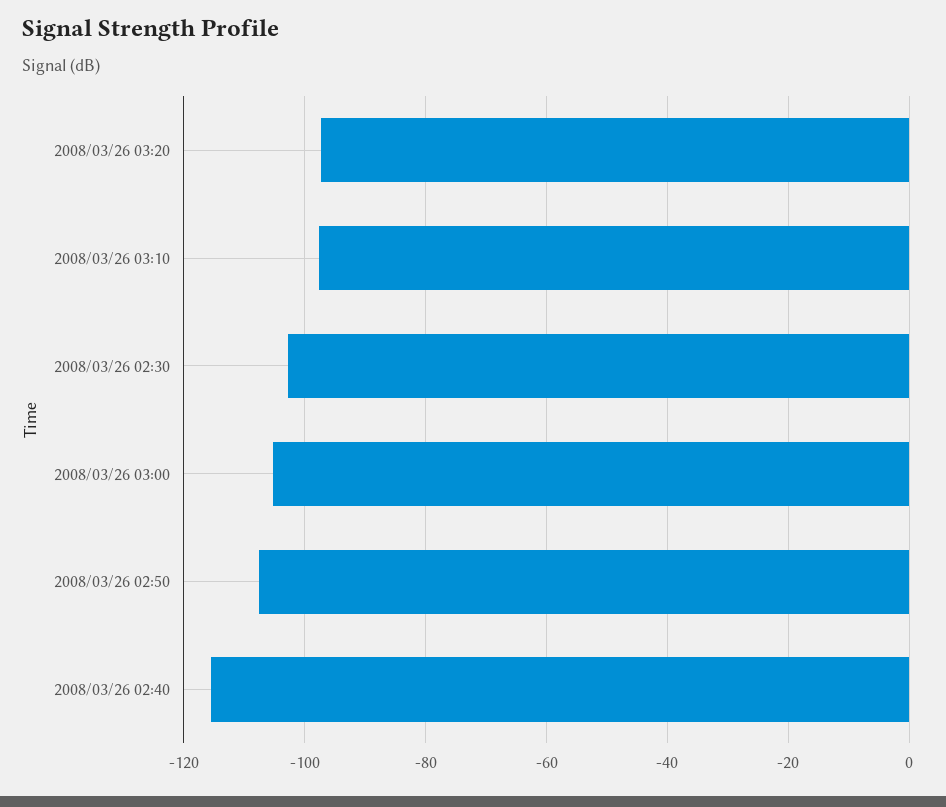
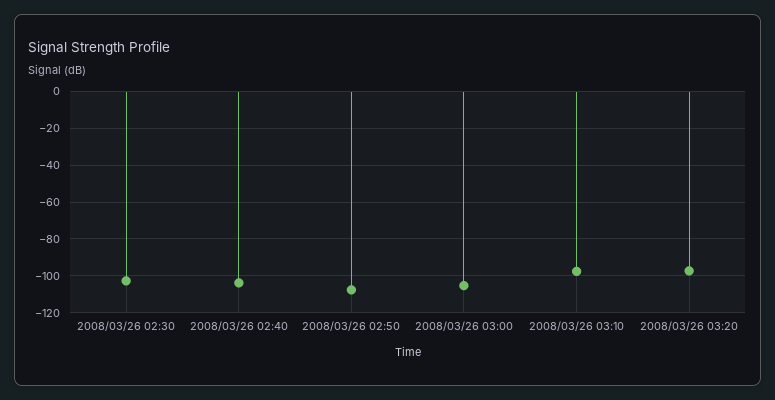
  {
    "2008/03/26 03:20": -98,
    "2008/03/26 03:10": -98,
    "2008/03/26 02:30": -102,
    "2008/03/26 03:00": -106,
    "2008/03/26 02:50": -108,
-   "2008/03/26 02:40": -116
+   "2008/03/26 02:40": -105
  }

